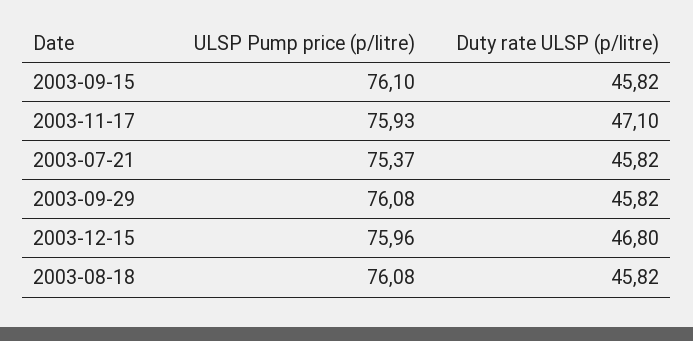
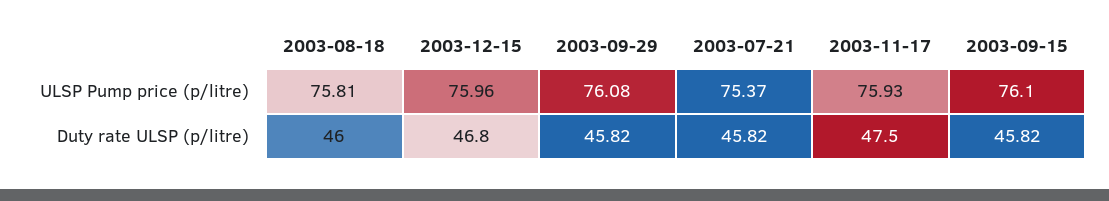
  {
    "ULSP Pump price (p/litre)": {
      "2003-09-15": 76.1,
      "2003-11-17": 75.93,
      "2003-07-21": 75.37,
      "2003-09-29": 76.08,
      "2003-12-15": 75.96,
-     "2003-08-18": 76.08
+     "2003-08-18": 75.81
    },
    "Duty rate ULSP (p/litre)": {
      "2003-09-15": 45.82,
-     "2003-11-17": 47.1,
+     "2003-11-17": 47.5,
      "2003-07-21": 45.82,
      "2003-09-29": 45.82,
      "2003-12-15": 46.8,
-     "2003-08-18": 45.82
+     "2003-08-18": 46
    }
  }

